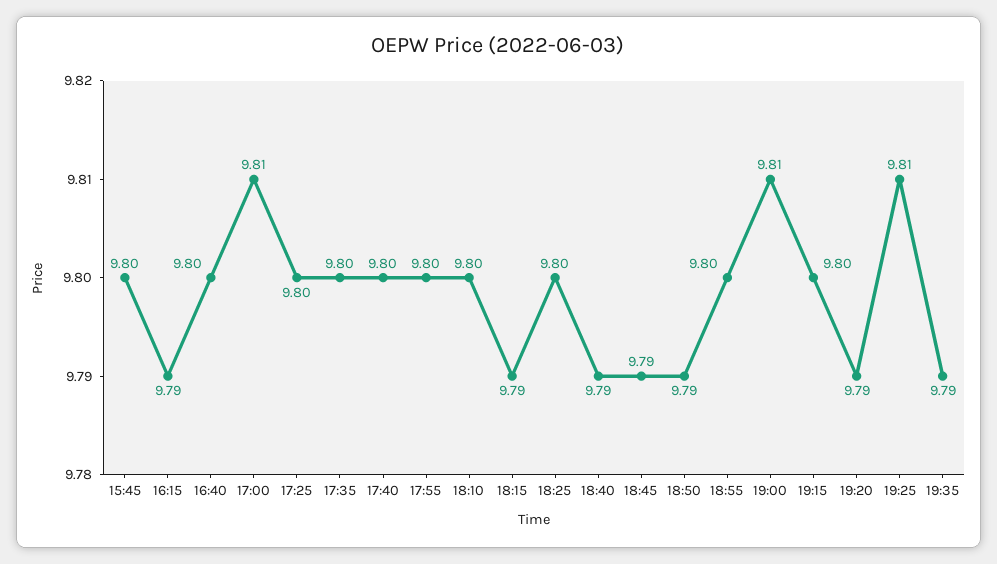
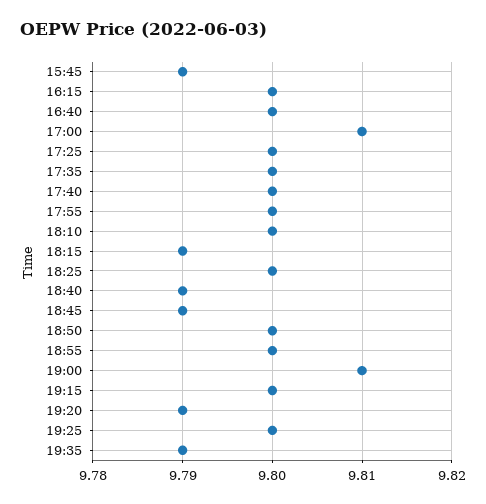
  {
-   "15:45": 9.8,
+   "15:45": 9.79,
-   "16:15": 9.79,
+   "16:15": 9.8,
    "16:40": 9.8,
    "17:00": 9.81,
    "17:25": 9.8,
    "17:35": 9.8,
    "17:40": 9.8,
    "17:55": 9.8,
    "18:10": 9.8,
    "18:15": 9.79,
    "18:25": 9.8,
    "18:40": 9.79,
    "18:45": 9.79,
-   "18:50": 9.79,
+   "18:50": 9.8,
    "18:55": 9.8,
    "19:00": 9.81,
    "19:15": 9.8,
    "19:20": 9.79,
-   "19:25": 9.81,
+   "19:25": 9.8,
    "19:35": 9.79
  }

